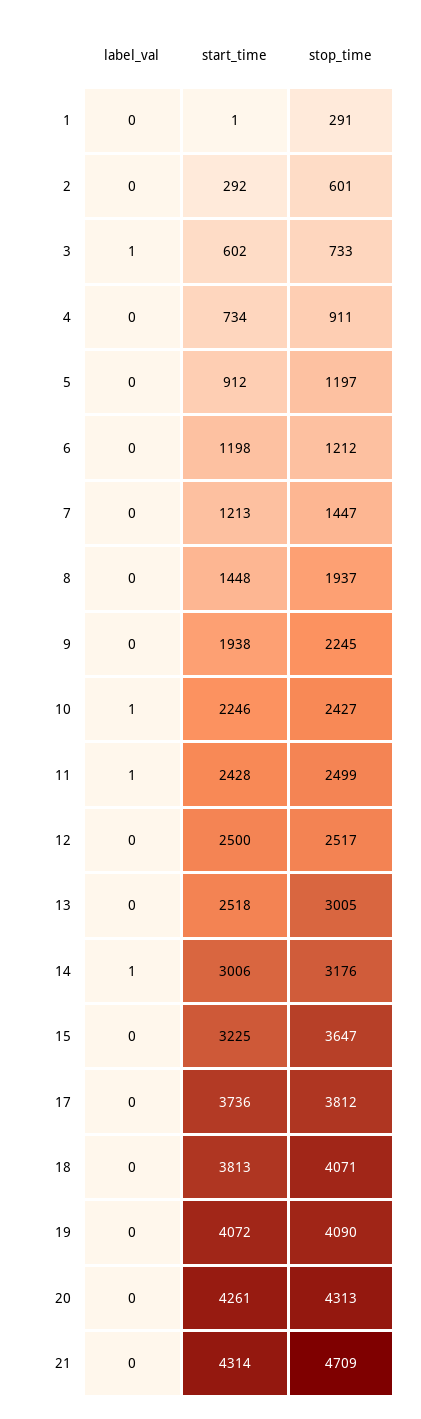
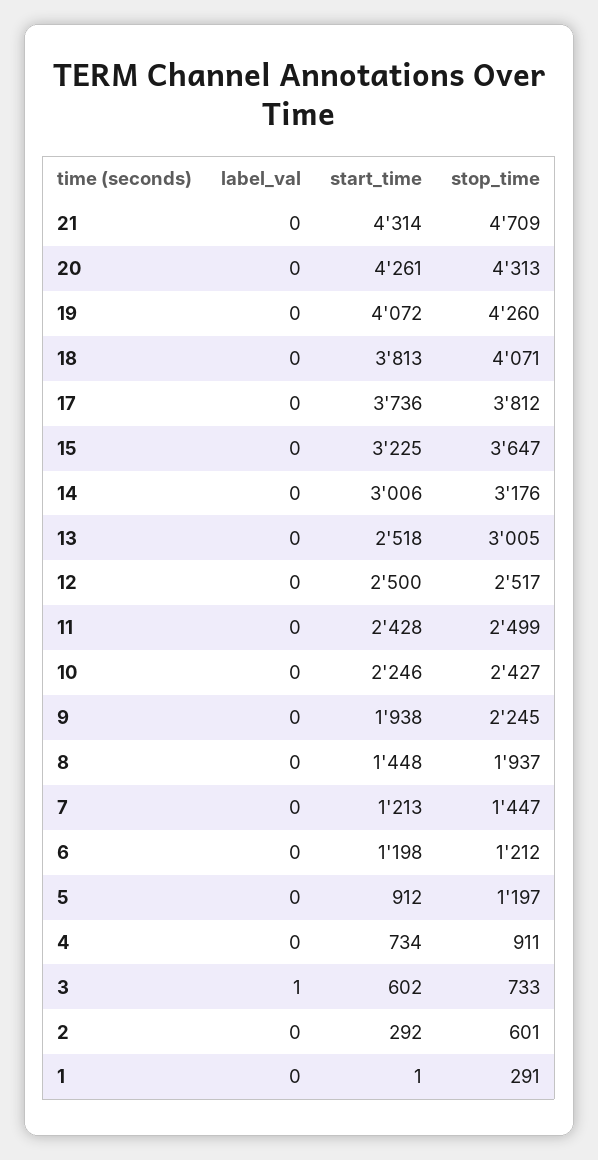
  {
    "label_val": {
      "1": 0,
      "2": 0,
      "3": 1,
      "4": 0,
      "5": 0,
      "6": 0,
      "7": 0,
      "8": 0,
      "9": 0,
-     "10": 1,
+     "10": 0,
-     "11": 1,
+     "11": 0,
      "12": 0,
      "13": 0,
-     "14": 1,
+     "14": 0,
      "15": 0,
      "17": 0,
      "18": 0,
      "19": 0,
      "20": 0,
      "21": 0
    },
    "start_time": {
      "1": 1,
      "2": 292,
      "3": 602,
      "4": 734,
      "5": 912,
      "6": 1198,
      "7": 1213,
      "8": 1448,
      "9": 1938,
      "10": 2246,
      "11": 2428,
      "12": 2500,
      "13": 2518,
      "14": 3006,
      "15": 3225,
      "17": 3736,
      "18": 3813,
      "19": 4072,
      "20": 4261,
      "21": 4314
    },
    "stop_time": {
      "1": 291,
      "2": 601,
      "3": 733,
      "4": 911,
      "5": 1197,
      "6": 1212,
      "7": 1447,
      "8": 1937,
      "9": 2245,
      "10": 2427,
      "11": 2499,
      "12": 2517,
      "13": 3005,
      "14": 3176,
      "15": 3647,
      "17": 3812,
      "18": 4071,
-     "19": 4090,
+     "19": 4260,
      "20": 4313,
      "21": 4709
    }
  }

